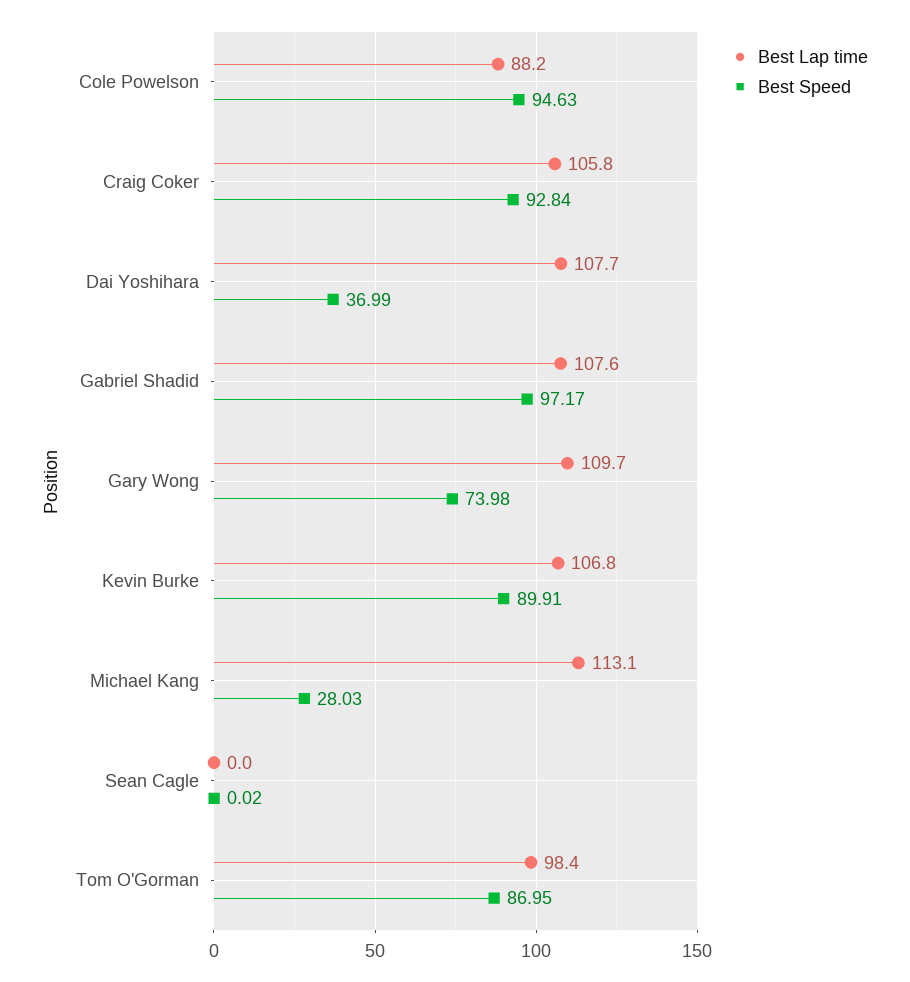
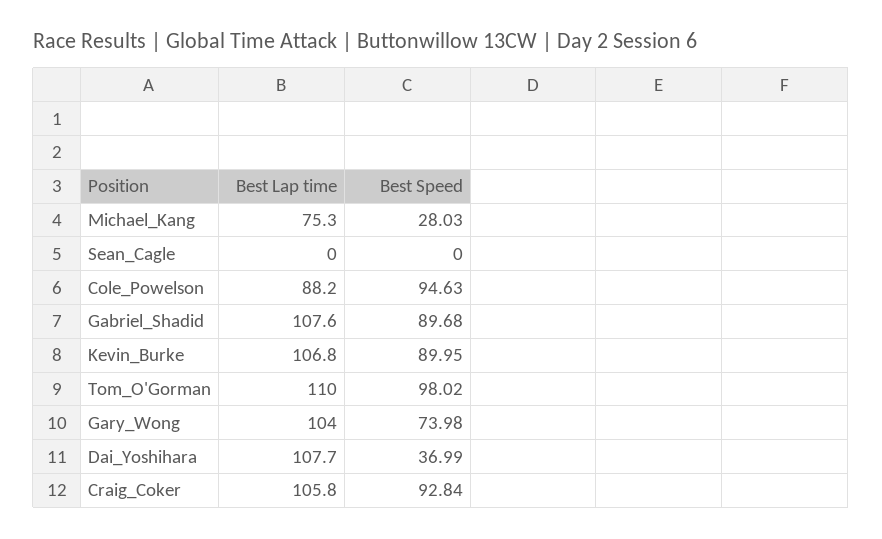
  {
    "Best Lap time": {
      "Cole Powelson": 88.2,
      "Craig Coker": 105.8,
      "Dai Yoshihara": 107.7,
      "Gabriel Shadid": 107.6,
-     "Gary Wong": 109.7,
+     "Gary Wong": 104,
      "Kevin Burke": 106.8,
-     "Michael Kang": 113.1,
+     "Michael Kang": 75.3,
      "Sean Cagle": 0,
-     "Tom O'Gorman": 98.4
+     "Tom O'Gorman": 110
    },
    "Best Speed": {
      "Cole Powelson": 94.63,
      "Craig Coker": 92.84,
      "Dai Yoshihara": 36.99,
-     "Gabriel Shadid": 97.17,
+     "Gabriel Shadid": 89.68,
      "Gary Wong": 73.98,
-     "Kevin Burke": 89.91,
+     "Kevin Burke": 89.95,
      "Michael Kang": 28.03,
-     "Sean Cagle": 0.02,
+     "Sean Cagle": 0,
-     "Tom O'Gorman": 86.95
+     "Tom O'Gorman": 98.02
    }
  }

